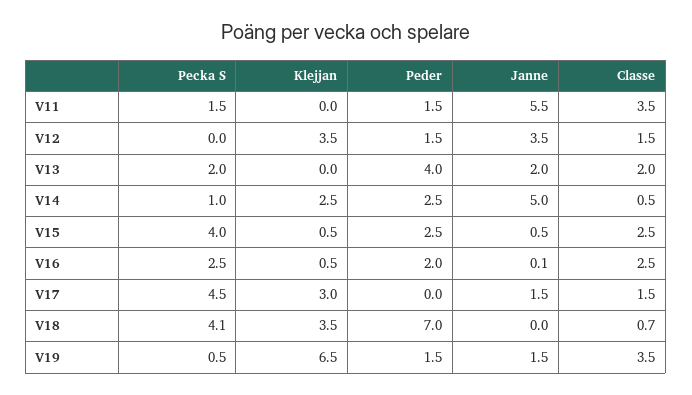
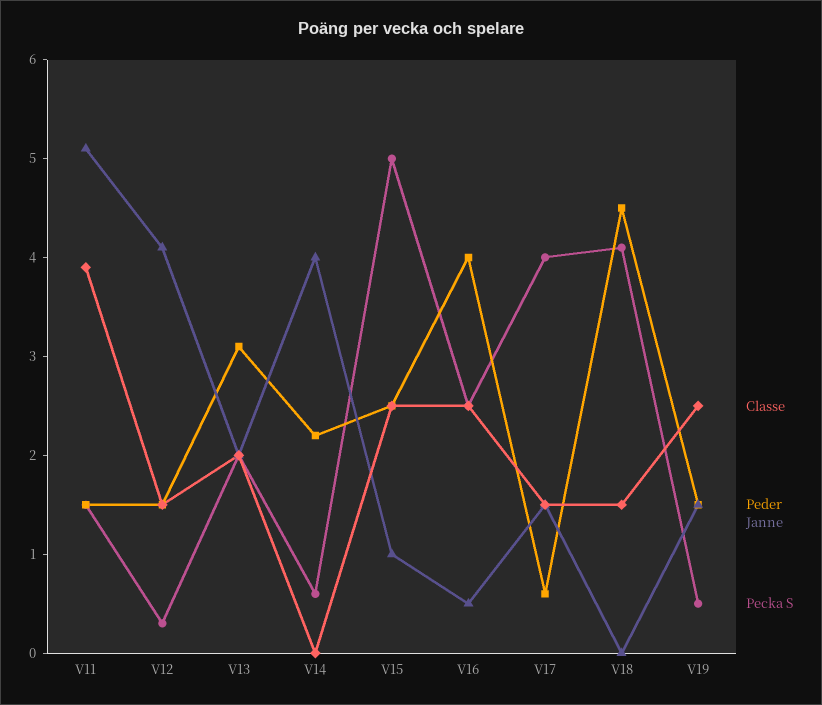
  {
    "Pecka S": {
      "V11": 1.5,
-     "V12": 0,
+     "V12": 0.3,
      "V13": 2,
-     "V14": 1,
+     "V14": 0.6,
-     "V15": 4,
+     "V15": 5,
      "V16": 2.5,
-     "V17": 4.5,
+     "V17": 4,
      "V18": 4.1,
      "V19": 0.5
    },
-   "Klejjan": {
-     "V11": 0,
-     "V12": 3.5,
-     "V13": 0,
-     "V14": 2.5,
-     "V15": 0.5,
-     "V16": 0.5,
-     "V17": 3,
-     "V18": 3.5,
-     "V19": 6.5
-   },
    "Peder": {
      "V11": 1.5,
      "V12": 1.5,
-     "V13": 4,
+     "V13": 3.1,
-     "V14": 2.5,
+     "V14": 2.2,
      "V15": 2.5,
-     "V16": 2,
+     "V16": 4,
-     "V17": 0,
+     "V17": 0.6,
-     "V18": 7,
+     "V18": 4.5,
      "V19": 1.5
    },
    "Janne": {
-     "V11": 5.5,
+     "V11": 5.1,
-     "V12": 3.5,
+     "V12": 4.1,
      "V13": 2,
-     "V14": 5,
+     "V14": 4,
-     "V15": 0.5,
+     "V15": 1,
-     "V16": 0.1,
+     "V16": 0.5,
      "V17": 1.5,
      "V18": 0,
      "V19": 1.5
    },
    "Classe": {
-     "V11": 3.5,
+     "V11": 3.9,
      "V12": 1.5,
      "V13": 2,
-     "V14": 0.5,
+     "V14": 0,
      "V15": 2.5,
      "V16": 2.5,
      "V17": 1.5,
-     "V18": 0.7,
+     "V18": 1.5,
-     "V19": 3.5
+     "V19": 2.5
    }
  }

